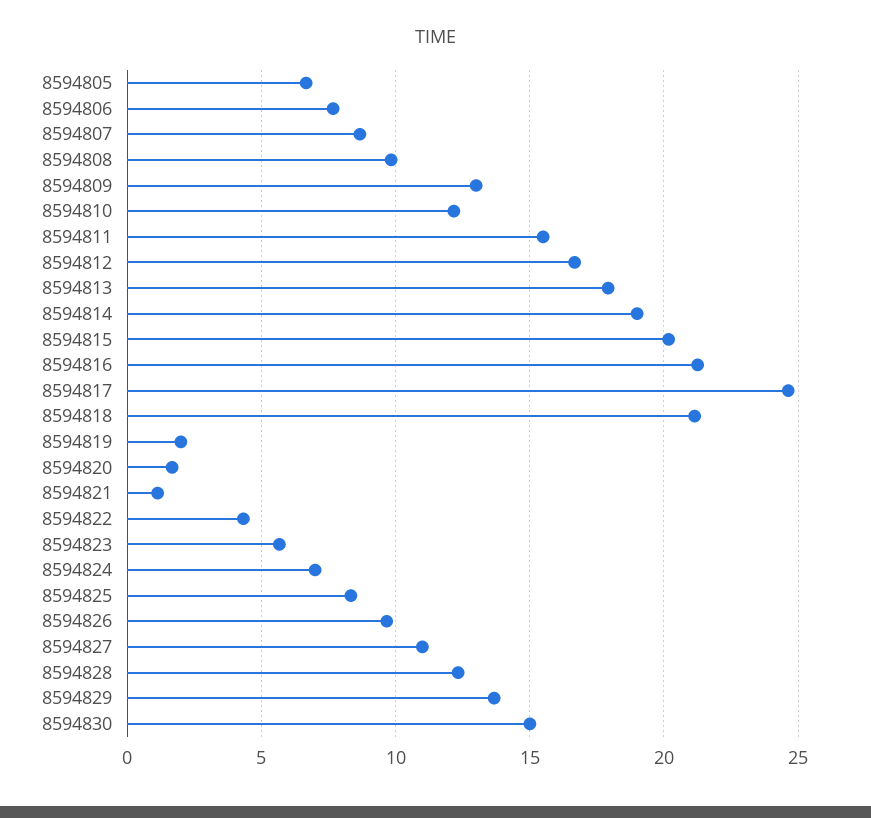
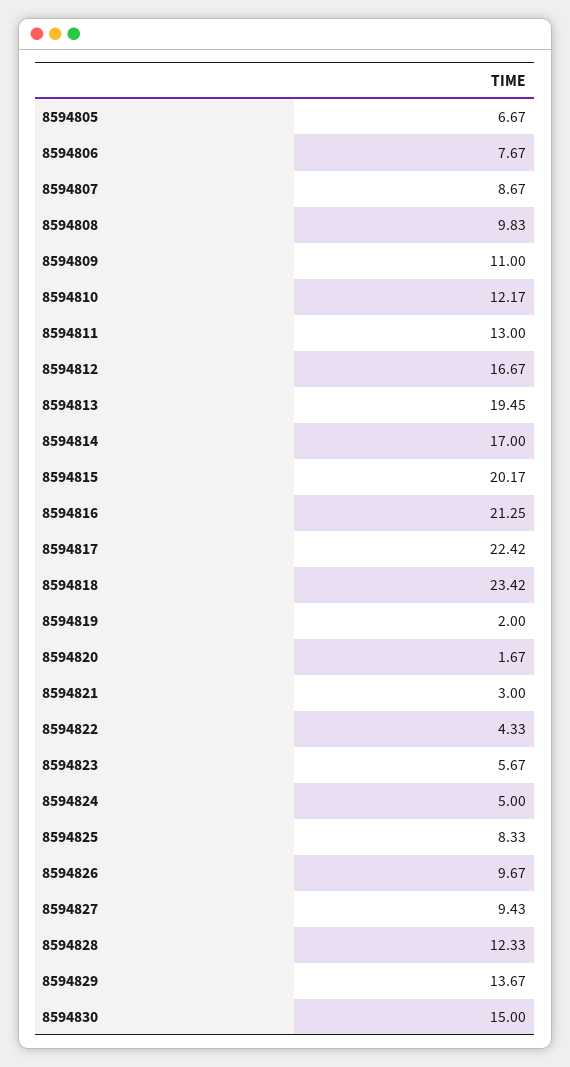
  {
    "8594805": 6.67,
    "8594806": 7.67,
    "8594807": 8.67,
    "8594808": 9.83,
-   "8594809": 13,
+   "8594809": 11,
    "8594810": 12.17,
-   "8594811": 15.5,
+   "8594811": 13,
    "8594812": 16.67,
-   "8594813": 18,
+   "8594813": 19.45,
-   "8594814": 19,
+   "8594814": 17,
    "8594815": 20.17,
    "8594816": 21.25,
-   "8594817": 24.5,
+   "8594817": 22.42,
-   "8594818": 21,
+   "8594818": 23.42,
    "8594819": 2,
    "8594820": 1.67,
-   "8594821": 1,
+   "8594821": 3,
    "8594822": 4.33,
    "8594823": 5.67,
-   "8594824": 7,
+   "8594824": 5,
    "8594825": 8.33,
    "8594826": 9.67,
-   "8594827": 11,
+   "8594827": 9.43,
    "8594828": 12.33,
    "8594829": 13.67,
    "8594830": 15
  }

